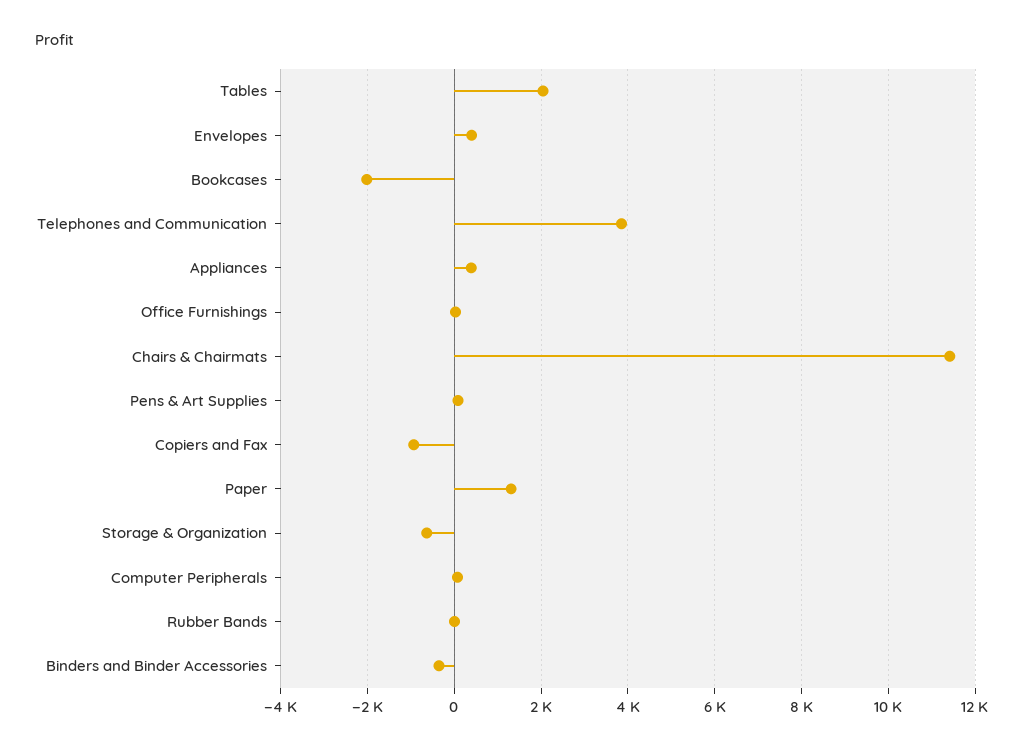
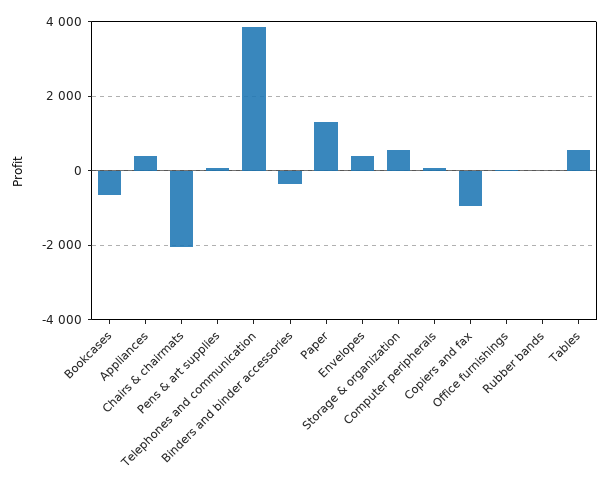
  {
-   "Tables": 2000,
+   "Tables": 600,
    "Envelopes": 400,
-   "Bookcases": -2000,
+   "Bookcases": -600,
    "Telephones and Communication": 3800,
    "Appliances": 400,
    "Office Furnishings": 0,
-   "Chairs & Chairmats": 11400,
+   "Chairs & Chairmats": -2000,
    "Pens & Art Supplies": 0,
    "Copiers and Fax": -1000,
    "Paper": 1400,
-   "Storage & Organization": -600,
+   "Storage & Organization": 600,
    "Computer Peripherals": 0,
    "Rubber Bands": 0,
    "Binders and Binder Accessories": -400
  }

